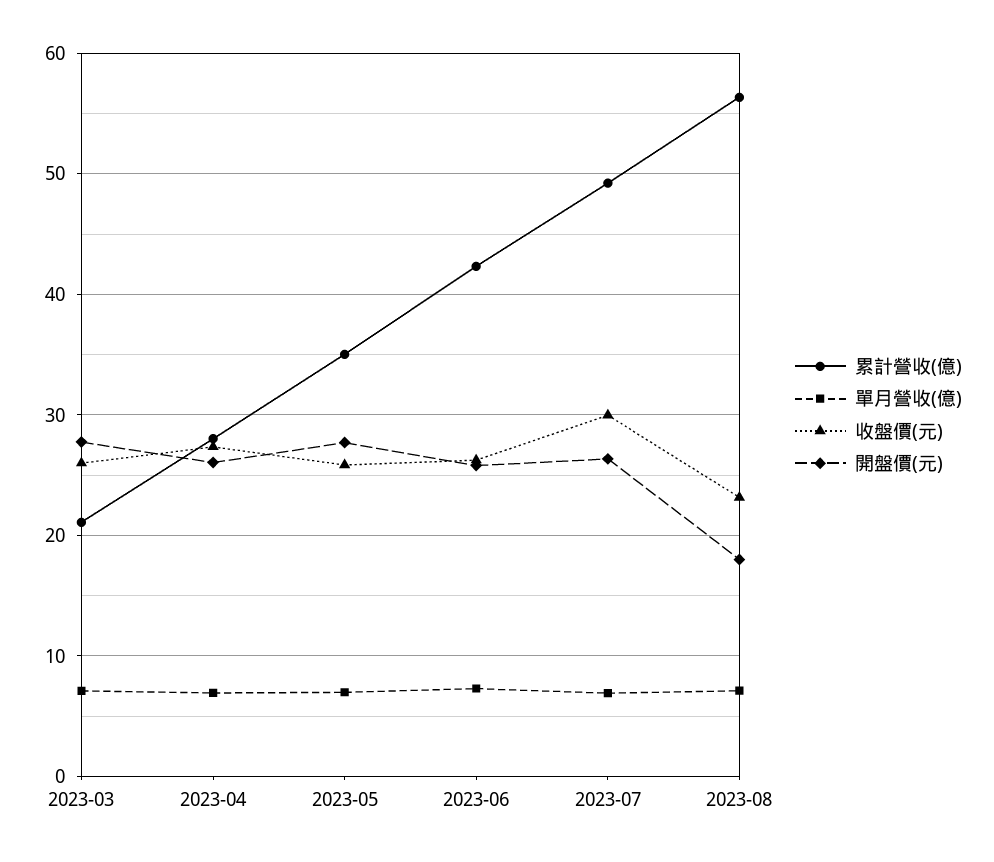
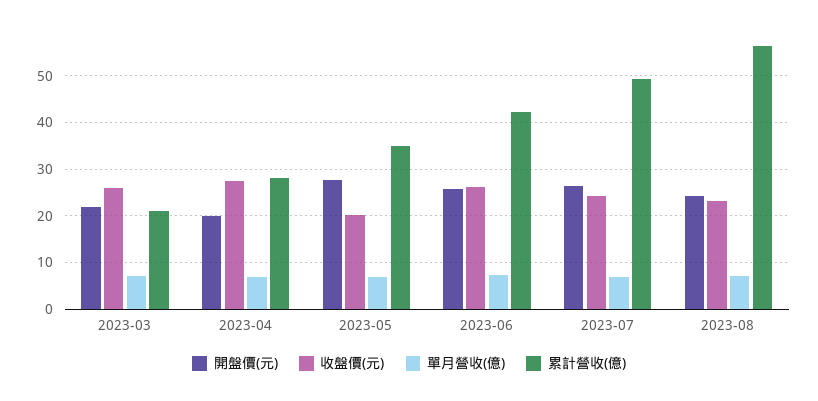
  {
    "累計營收(億)": {
      "2023-03": 21,
      "2023-04": 28,
      "2023-05": 35,
      "2023-06": 42,
      "2023-07": 49,
      "2023-08": 56
    },
    "單月營收(億)": {
      "2023-03": 7,
      "2023-04": 7,
      "2023-05": 7,
      "2023-06": 7,
      "2023-07": 7,
      "2023-08": 7
    },
    "收盤價(元)": {
      "2023-03": 26,
      "2023-04": 27,
-     "2023-05": 26,
+     "2023-05": 20,
      "2023-06": 26,
-     "2023-07": 30,
+     "2023-07": 24,
      "2023-08": 23
    },
    "開盤價(元)": {
-     "2023-03": 28,
+     "2023-03": 22,
-     "2023-04": 26,
+     "2023-04": 20,
      "2023-05": 28,
      "2023-06": 26,
      "2023-07": 26,
-     "2023-08": 18
+     "2023-08": 24
    }
  }

